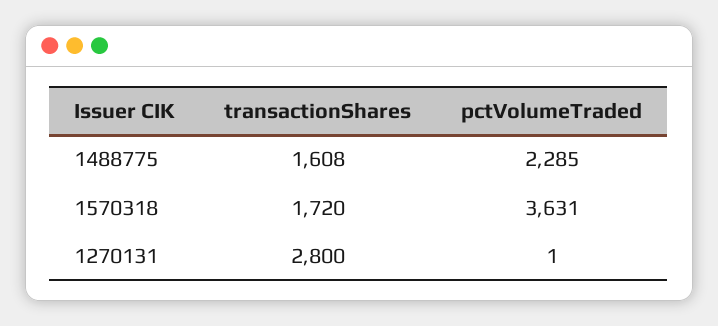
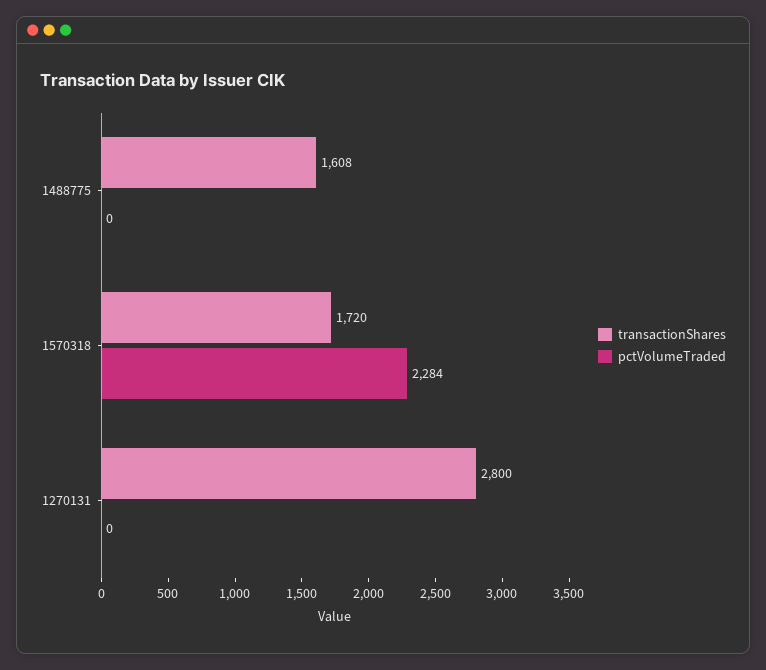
  {
    "transactionShares": {
      "1488775": 1608,
      "1570318": 1720,
      "1270131": 2800
    },
    "pctVolumeTraded": {
-     "1488775": 2285,
+     "1488775": 0,
-     "1570318": 3631,
+     "1570318": 2284,
-     "1270131": 1
+     "1270131": 0
    }
  }

